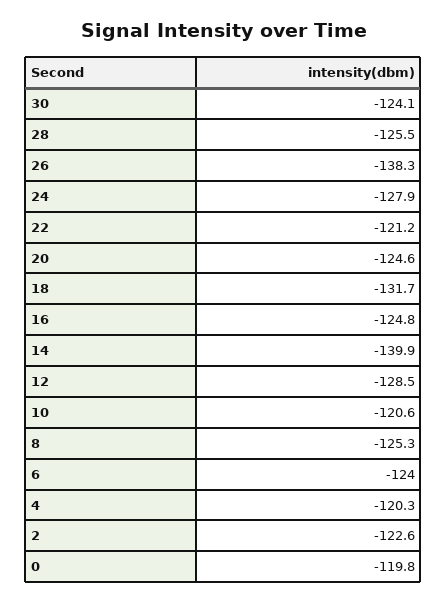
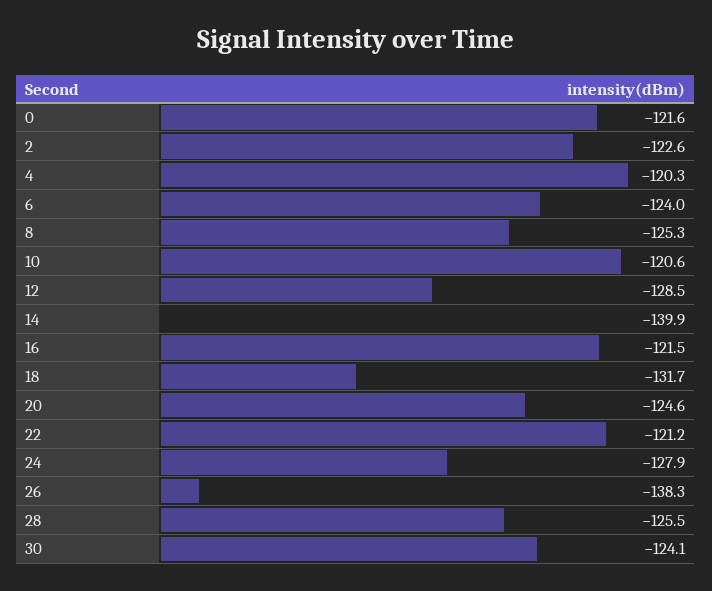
  {
    "30": -124.1,
    "28": -125.5,
    "26": -138.3,
    "24": -127.9,
    "22": -121.2,
    "20": -124.6,
    "18": -131.7,
-   "16": -124.8,
+   "16": -121.5,
    "14": -139.9,
    "12": -128.5,
    "10": -120.6,
    "8": -125.3,
    "6": -124,
    "4": -120.3,
    "2": -122.6,
-   "0": -119.8
+   "0": -121.6
  }

